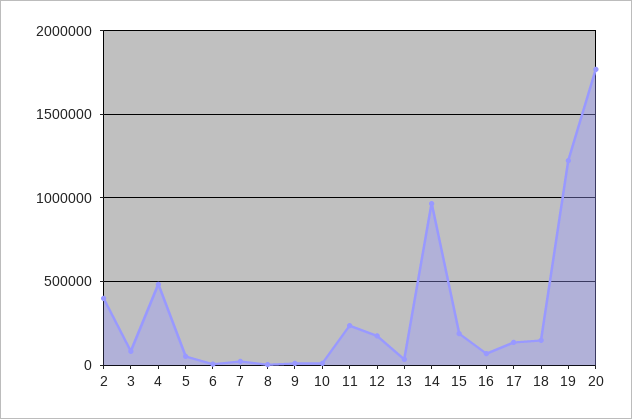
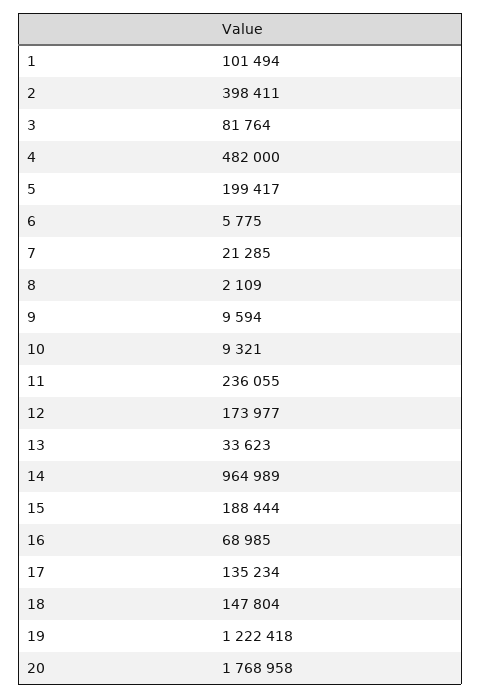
  {
    "2": 398411,
    "3": 81764,
    "4": 482000,
-   "5": 50000,
+   "5": 199417,
    "6": 5775,
    "7": 21285,
    "8": 2109,
    "9": 9594,
    "10": 9321,
    "11": 236055,
    "12": 173977,
    "13": 33623,
    "14": 964989,
    "15": 188444,
    "16": 68985,
    "17": 135234,
    "18": 147804,
    "19": 1222418,
-   "20": 1768958
+   "20": 1768958,
+   "1": 101494
  }

